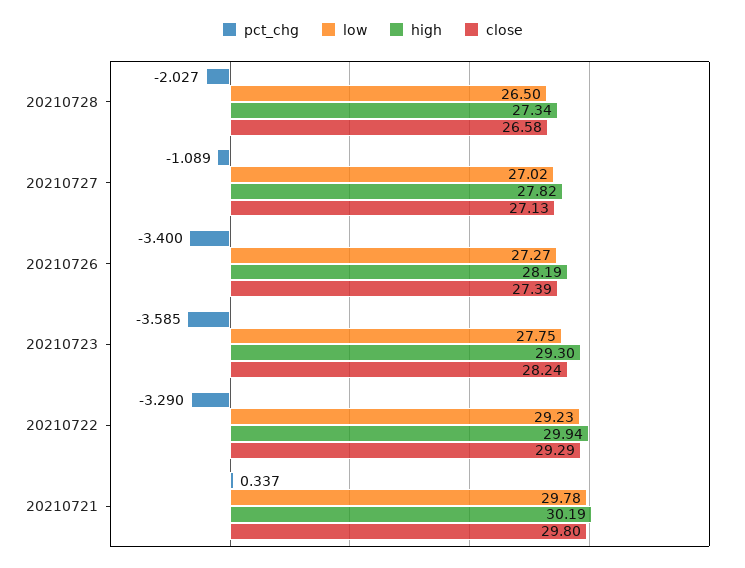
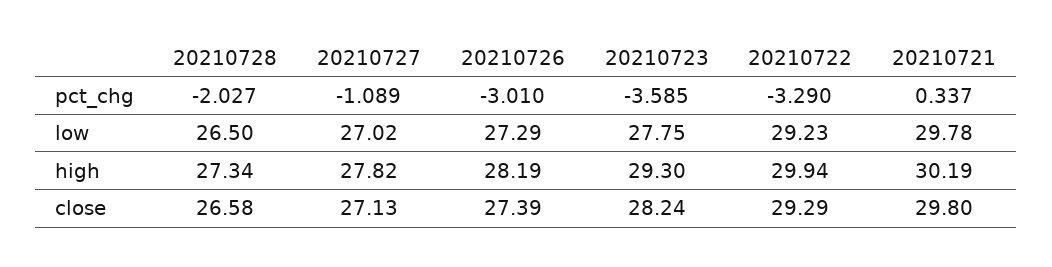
  {
    "pct_chg": {
      "20210728": -2.027,
      "20210727": -1.089,
-     "20210726": -3.4,
+     "20210726": -3.01,
      "20210723": -3.585,
      "20210722": -3.29,
      "20210721": 0.337
    },
    "low": {
      "20210728": 26.5,
      "20210727": 27.02,
-     "20210726": 27.27,
+     "20210726": 27.29,
      "20210723": 27.75,
      "20210722": 29.23,
      "20210721": 29.78
    },
    "high": {
      "20210728": 27.34,
      "20210727": 27.82,
      "20210726": 28.19,
      "20210723": 29.3,
      "20210722": 29.94,
      "20210721": 30.19
    },
    "close": {
      "20210728": 26.58,
      "20210727": 27.13,
      "20210726": 27.39,
      "20210723": 28.24,
      "20210722": 29.29,
      "20210721": 29.8
    }
  }

